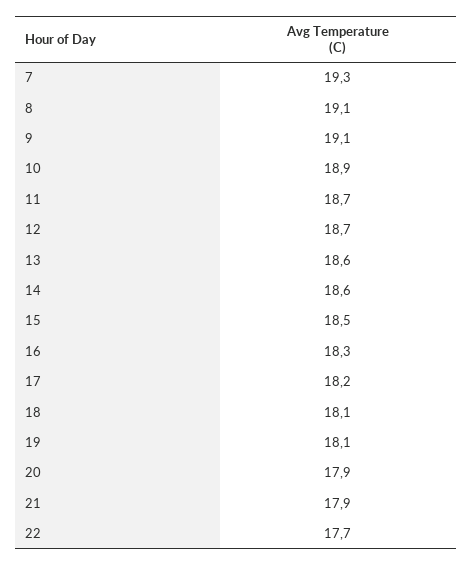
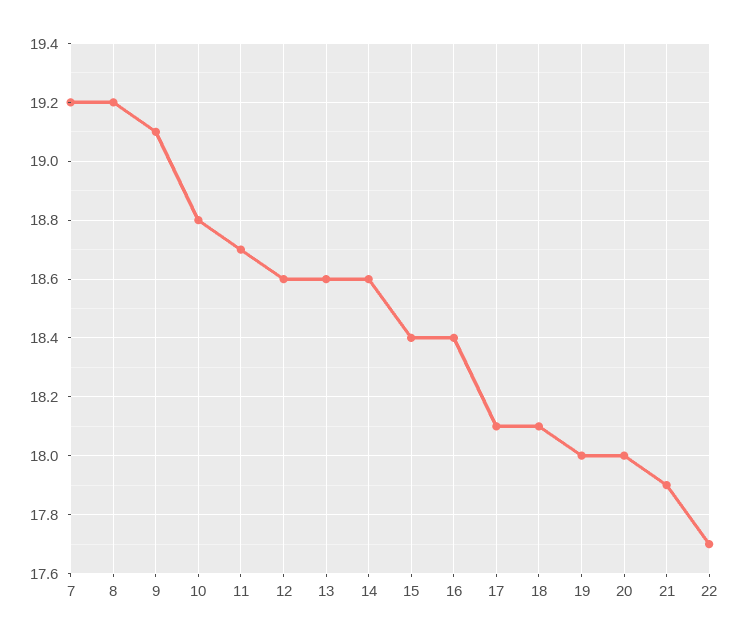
  {
-   "7": 19.3,
+   "7": 19.2,
-   "8": 19.1,
+   "8": 19.2,
    "9": 19.1,
-   "10": 18.9,
+   "10": 18.8,
    "11": 18.7,
-   "12": 18.7,
+   "12": 18.6,
    "13": 18.6,
    "14": 18.6,
-   "15": 18.5,
+   "15": 18.4,
-   "16": 18.3,
+   "16": 18.4,
-   "17": 18.2,
+   "17": 18.1,
    "18": 18.1,
-   "19": 18.1,
+   "19": 18,
-   "20": 17.9,
+   "20": 18,
    "21": 17.9,
    "22": 17.7
  }

